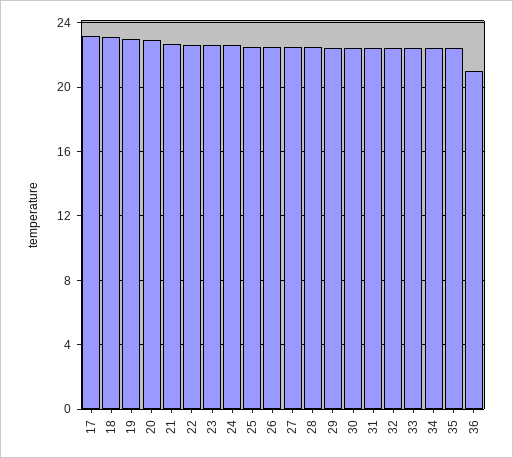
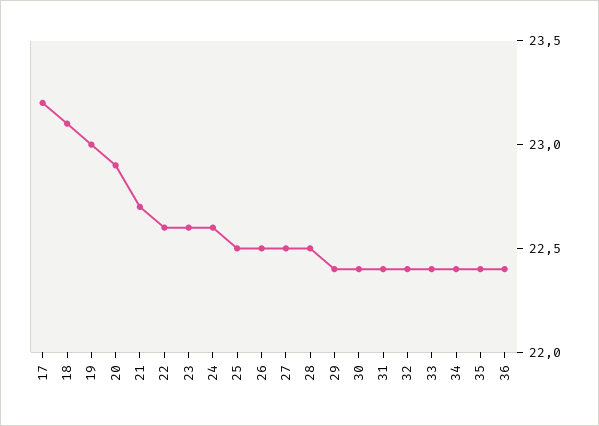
  {
    "17": 23.2,
    "18": 23.1,
    "19": 23,
    "20": 22.9,
    "21": 22.7,
    "22": 22.6,
    "23": 22.6,
    "24": 22.6,
    "25": 22.5,
    "26": 22.5,
    "27": 22.5,
    "28": 22.5,
    "29": 22.4,
    "30": 22.4,
    "31": 22.4,
    "32": 22.4,
    "33": 22.4,
    "34": 22.4,
    "35": 22.4,
-   "36": 21
+   "36": 22.4
  }

